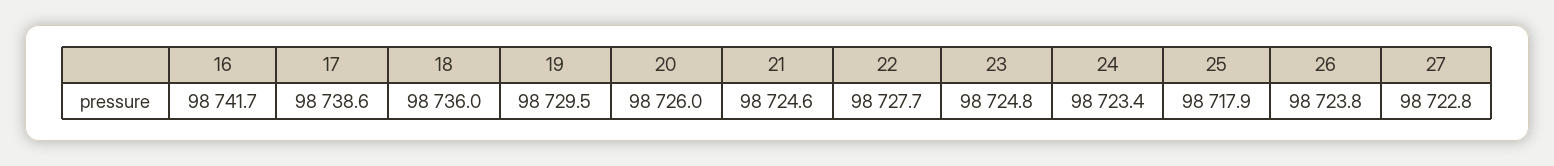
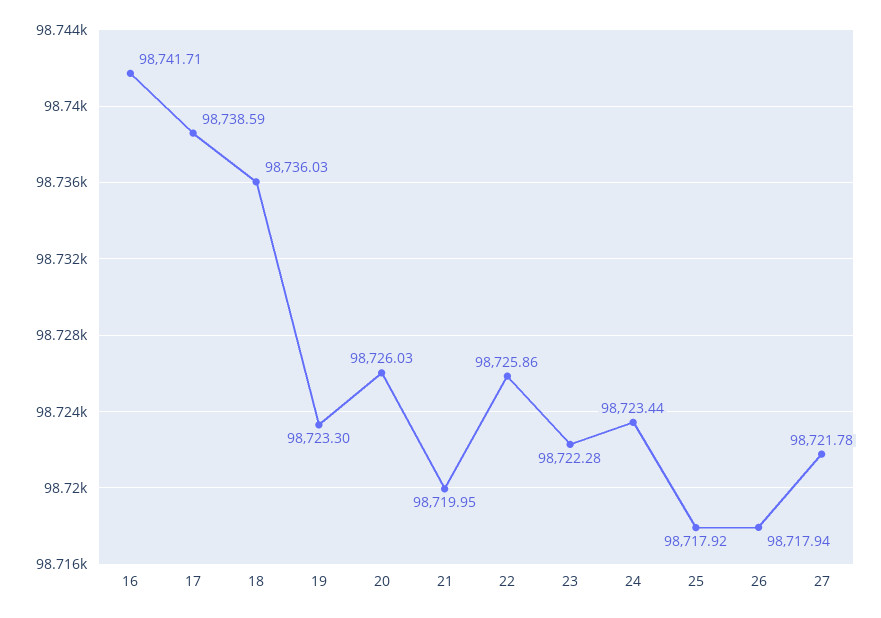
  {
    "16": 98741.71,
    "17": 98738.59,
    "18": 98736.03,
-   "19": 98729.5,
+   "19": 98723.3,
    "20": 98726.03,
-   "21": 98724.6,
+   "21": 98719.95,
-   "22": 98727.7,
+   "22": 98725.86,
-   "23": 98724.8,
+   "23": 98722.28,
    "24": 98723.44,
    "25": 98717.92,
-   "26": 98723.8,
+   "26": 98717.94,
-   "27": 98722.8
+   "27": 98721.78
  }

